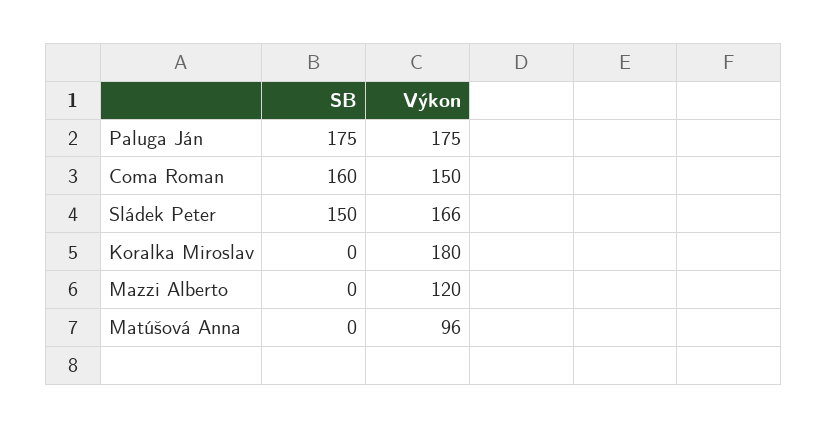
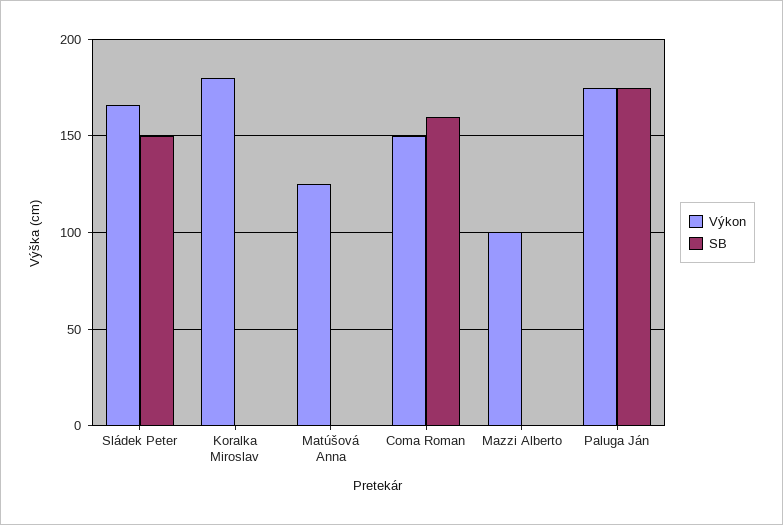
  {
    "SB": {
      "Paluga Ján": 175,
      "Coma Roman": 160,
      "Sládek Peter": 150,
      "Koralka Miroslav": 0,
      "Mazzi Alberto": 0,
      "Matúšová Anna": 0
    },
    "Výkon": {
      "Paluga Ján": 175,
      "Coma Roman": 150,
      "Sládek Peter": 166,
      "Koralka Miroslav": 180,
-     "Mazzi Alberto": 120,
+     "Mazzi Alberto": 100,
-     "Matúšová Anna": 96
+     "Matúšová Anna": 125
    }
  }

